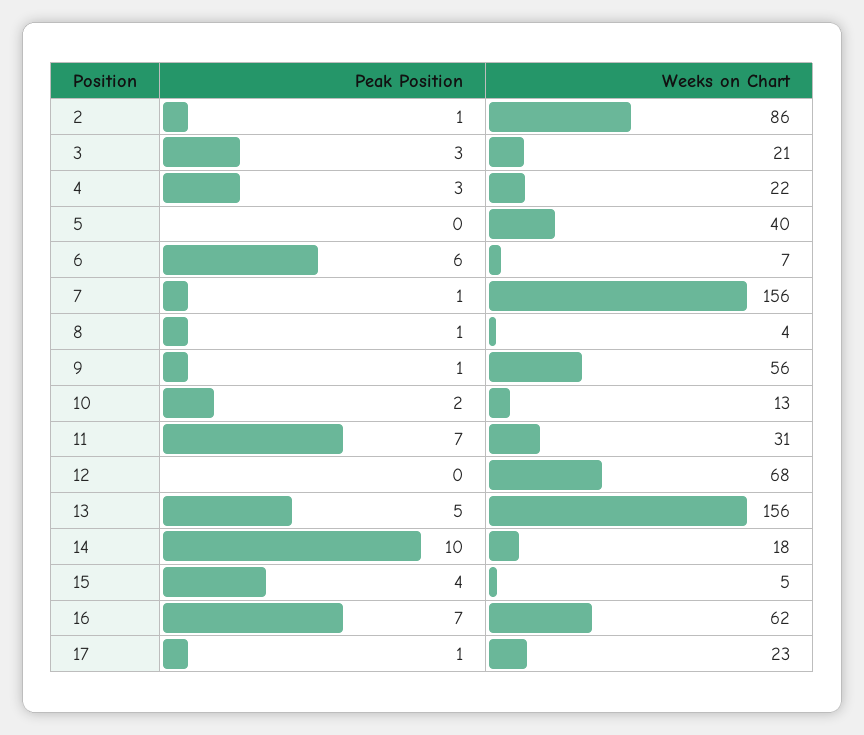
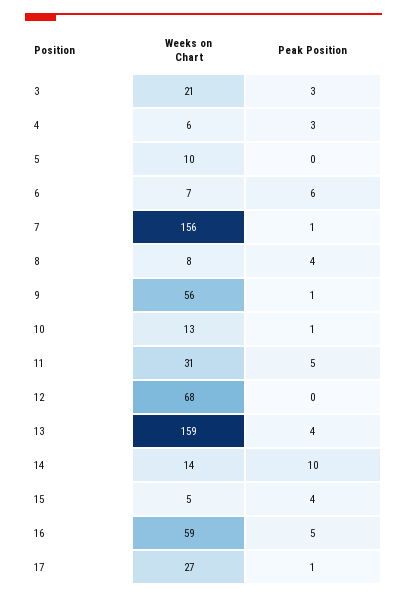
  {
    "Peak Position": {
-     "2": 1,
      "3": 3,
      "4": 3,
      "5": 0,
      "6": 6,
      "7": 1,
-     "8": 1,
+     "8": 4,
      "9": 1,
-     "10": 2,
+     "10": 1,
-     "11": 7,
+     "11": 5,
      "12": 0,
-     "13": 5,
+     "13": 4,
      "14": 10,
      "15": 4,
-     "16": 7,
+     "16": 5,
      "17": 1
    },
    "Weeks on Chart": {
-     "2": 86,
      "3": 21,
-     "4": 22,
+     "4": 6,
-     "5": 40,
+     "5": 10,
      "6": 7,
      "7": 156,
-     "8": 4,
+     "8": 8,
      "9": 56,
      "10": 13,
      "11": 31,
      "12": 68,
-     "13": 156,
+     "13": 159,
-     "14": 18,
+     "14": 14,
      "15": 5,
-     "16": 62,
+     "16": 59,
-     "17": 23
+     "17": 27
    }
  }

